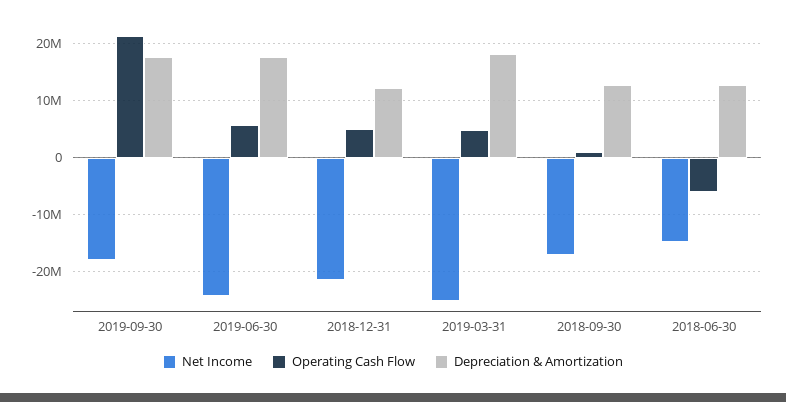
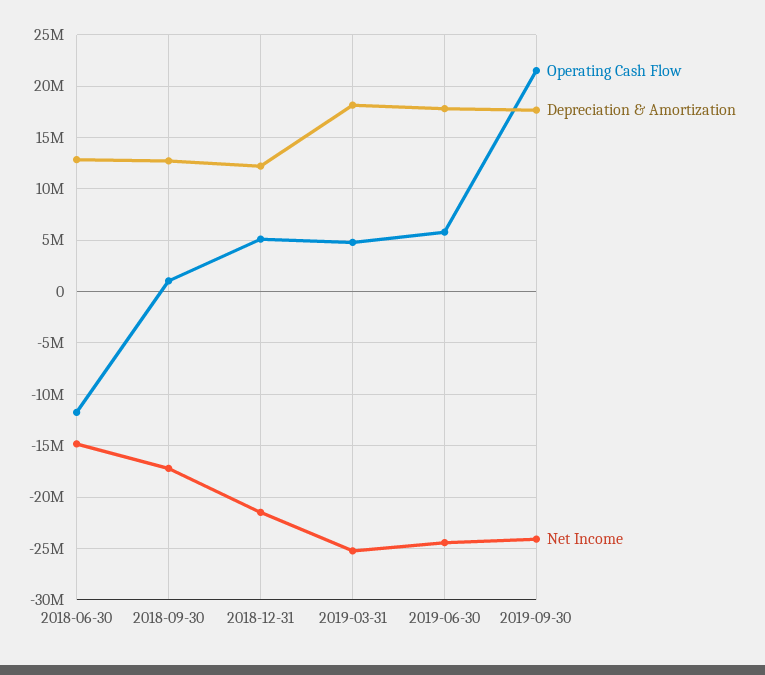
  {
    "Net Income": {
-     "2019-09-30": -18000000,
+     "2019-09-30": -24000000,
      "2019-06-30": -24000000,
      "2018-12-31": -21000000,
      "2019-03-31": -25000000,
      "2018-09-30": -17000000,
      "2018-06-30": -15000000
    },
    "Operating Cash Flow": {
      "2019-09-30": 21000000,
      "2019-06-30": 6000000,
      "2018-12-31": 5000000,
      "2019-03-31": 5000000,
      "2018-09-30": 1000000,
-     "2018-06-30": -6000000
+     "2018-06-30": -12000000
    },
    "Depreciation & Amortization": {
      "2019-09-30": 18000000,
      "2019-06-30": 18000000,
      "2018-12-31": 12000000,
      "2019-03-31": 18000000,
      "2018-09-30": 13000000,
      "2018-06-30": 13000000
    }
  }

